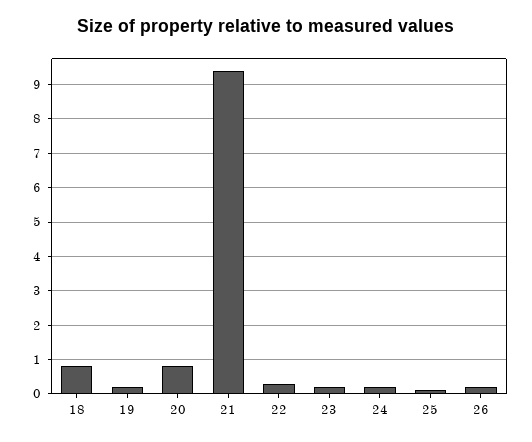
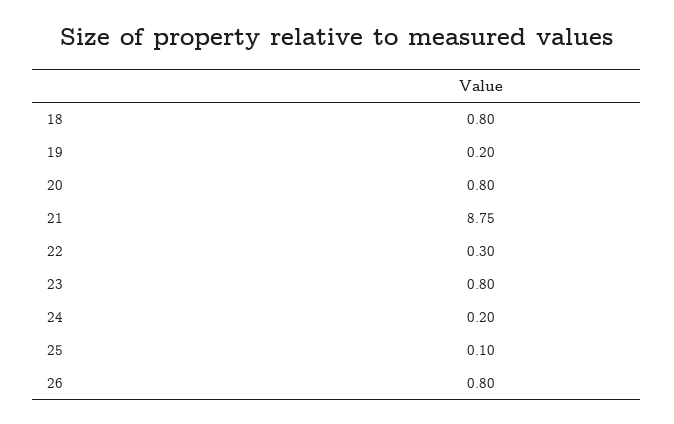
  {
    "18": 0.8,
    "19": 0.2,
    "20": 0.8,
-   "21": 9.4,
+   "21": 8.75,
    "22": 0.3,
-   "23": 0.2,
+   "23": 0.8,
    "24": 0.2,
    "25": 0.1,
-   "26": 0.2
+   "26": 0.8
  }

